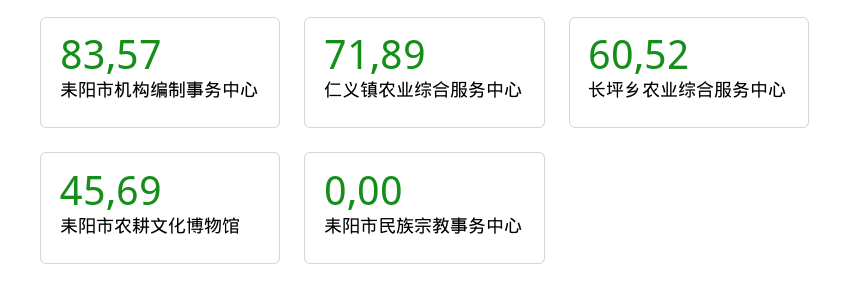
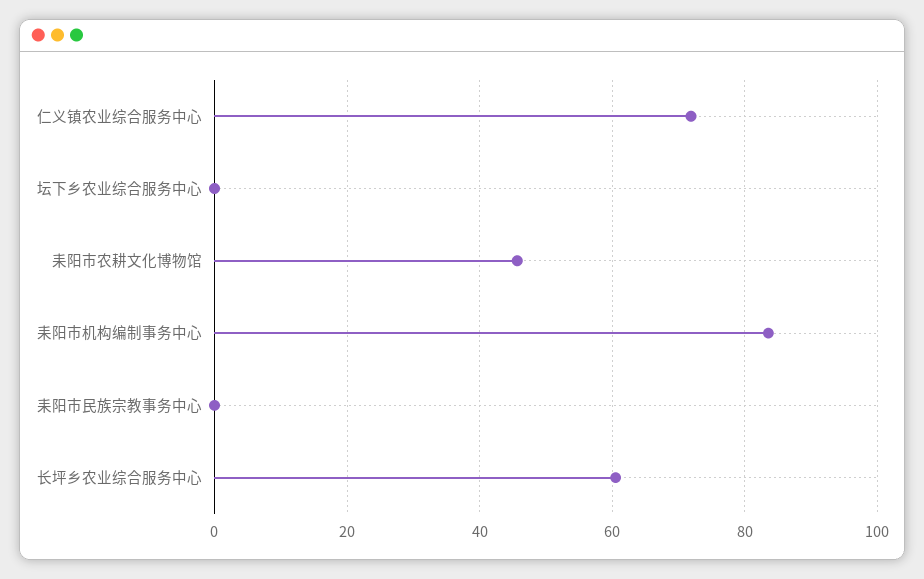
  {
    "耒阳市机构编制事务中心": 83.57,
    "仁义镇农业综合服务中心": 71.89,
    "长坪乡农业综合服务中心": 60.52,
    "耒阳市农耕文化博物馆": 45.69,
-   "耒阳市民族宗教事务中心": 0
+   "耒阳市民族宗教事务中心": 0,
+   "坛下乡农业综合服务中心": 0
  }

